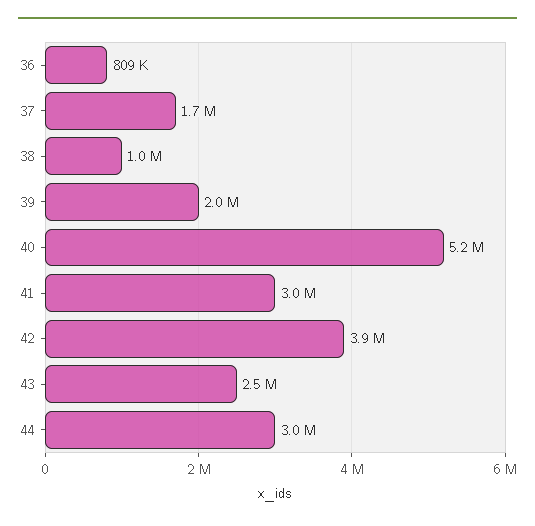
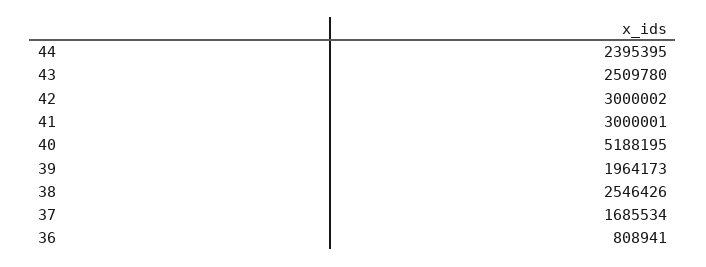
  {
    "36": 808941,
    "37": 1685534,
-   "38": 1000000,
+   "38": 2546426,
    "39": 1964173,
    "40": 5188195,
    "41": 3000001,
-   "42": 3900000,
+   "42": 3000002,
    "43": 2509780,
-   "44": 3000000
+   "44": 2395395
  }

